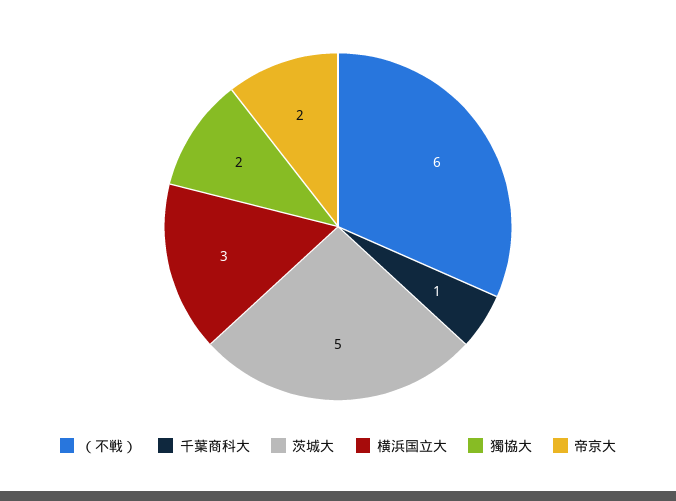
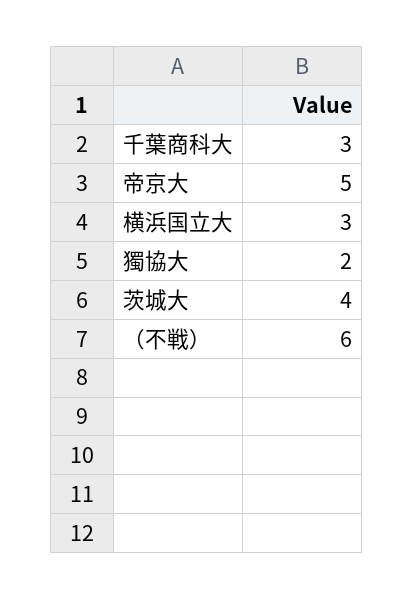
  {
    "（不戦）": 6,
-   "千葉商科大": 1,
+   "千葉商科大": 3,
-   "茨城大": 5,
+   "茨城大": 4,
    "横浜国立大": 3,
    "獨協大": 2,
-   "帝京大": 2
+   "帝京大": 5
  }

